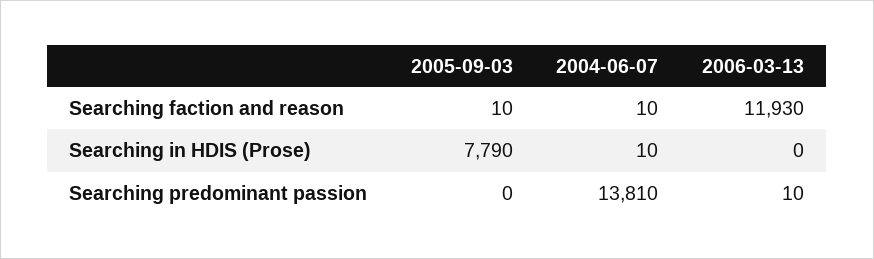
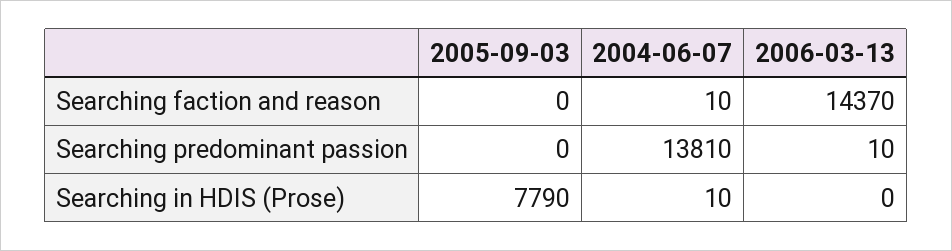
  {
    "2005-09-03": {
-     "Searching faction and reason": 10,
+     "Searching faction and reason": 0,
      "Searching in HDIS (Prose)": 7790,
      "Searching predominant passion": 0
    },
    "2004-06-07": {
      "Searching faction and reason": 10,
      "Searching in HDIS (Prose)": 10,
      "Searching predominant passion": 13810
    },
    "2006-03-13": {
-     "Searching faction and reason": 11930,
+     "Searching faction and reason": 14370,
      "Searching in HDIS (Prose)": 0,
      "Searching predominant passion": 10
    }
  }

